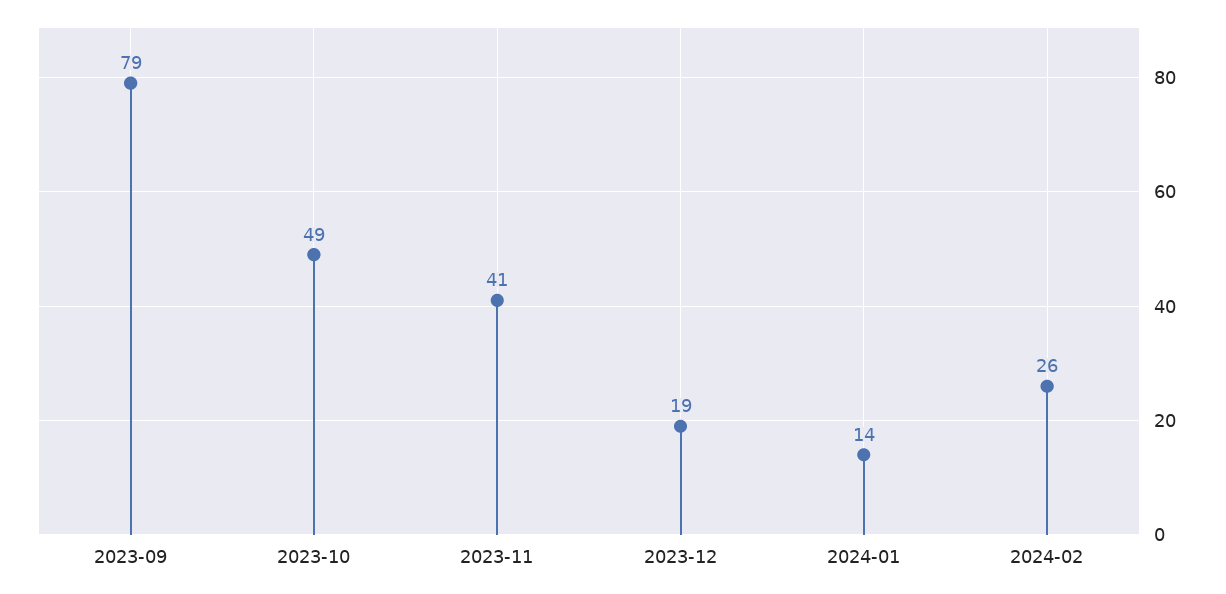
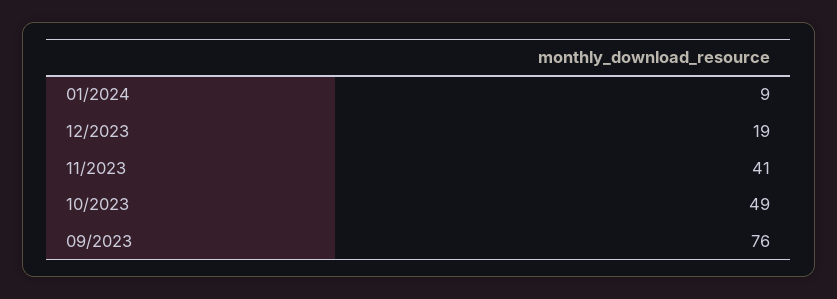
  {
-   "2023-09": 79,
+   "2023-09": 76,
    "2023-10": 49,
    "2023-11": 41,
    "2023-12": 19,
-   "2024-01": 14,
+   "2024-01": 9
-   "2024-02": 26
  }

